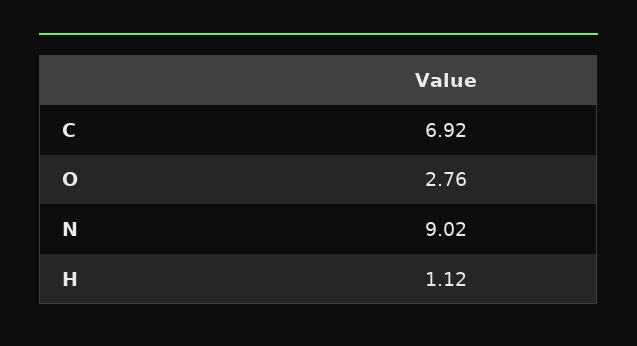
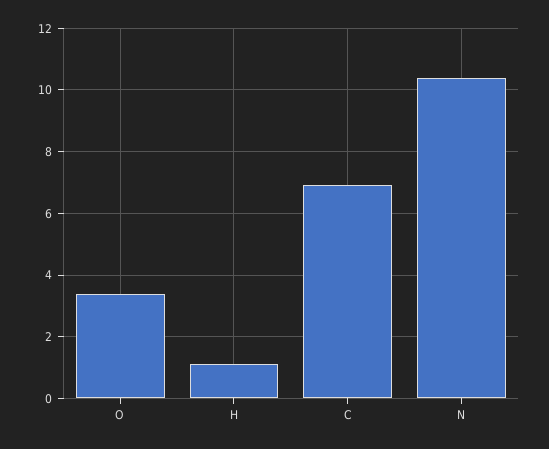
  {
    "C": 6.92,
-   "O": 2.76,
+   "O": 3.4,
-   "N": 9.02,
+   "N": 10.4,
    "H": 1.12
  }

